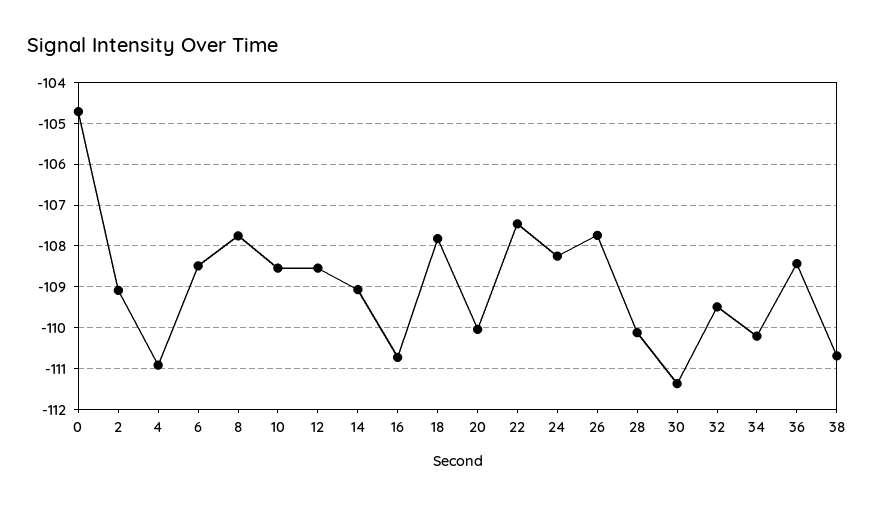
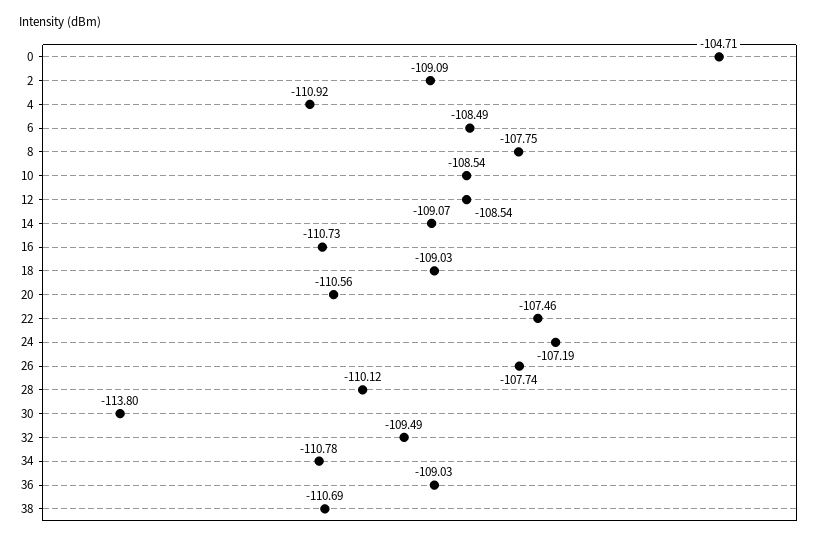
  {
    "0": -104.71,
    "2": -109.09,
    "4": -110.92,
    "6": -108.49,
    "8": -107.75,
    "10": -108.54,
    "12": -108.54,
    "14": -109.07,
    "16": -110.73,
-   "18": -107.8,
+   "18": -109.03,
-   "20": -110,
+   "20": -110.56,
    "22": -107.46,
-   "24": -108.2,
+   "24": -107.19,
    "26": -107.74,
    "28": -110.12,
-   "30": -111.4,
+   "30": -113.8,
    "32": -109.49,
-   "34": -110.2,
+   "34": -110.78,
-   "36": -108.4,
+   "36": -109.03,
    "38": -110.69
  }

